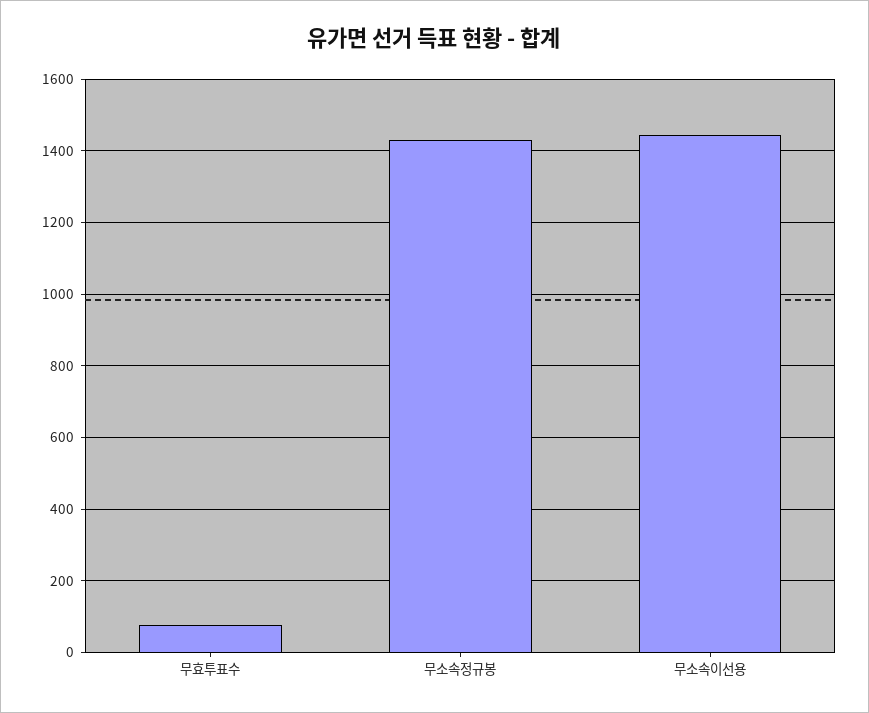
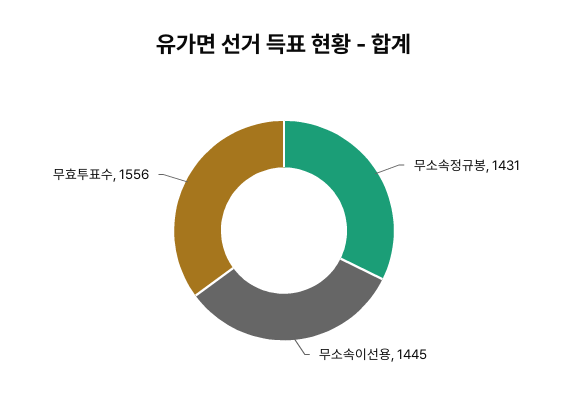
  {
-   "무효투표수": 80,
+   "무효투표수": 1556,
    "무소속정규봉": 1431,
    "무소속이선용": 1445
  }

